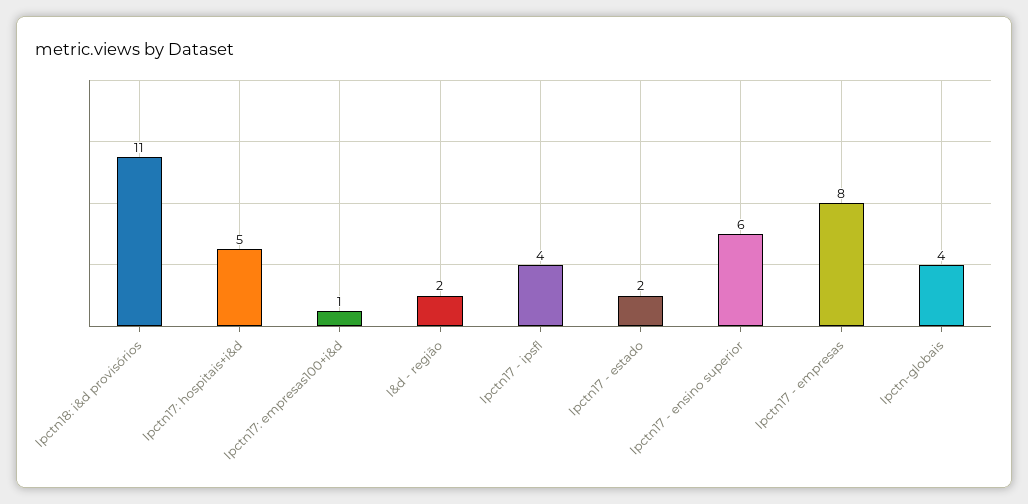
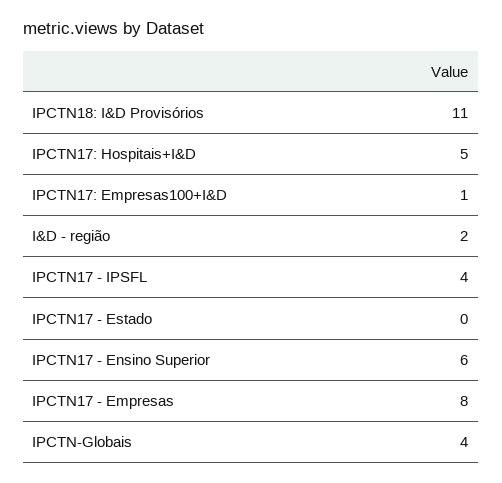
  {
    "Ipctn18: i&d provisórios": 11,
    "Ipctn17: hospitais+i&d": 5,
    "Ipctn17: empresas100+i&d": 1,
    "I&d - região": 2,
    "Ipctn17 - ipsfl": 4,
-   "Ipctn17 - estado": 2,
+   "Ipctn17 - estado": 0,
    "Ipctn17 - ensino superior": 6,
    "Ipctn17 - empresas": 8,
    "Ipctn-globais": 4
  }

